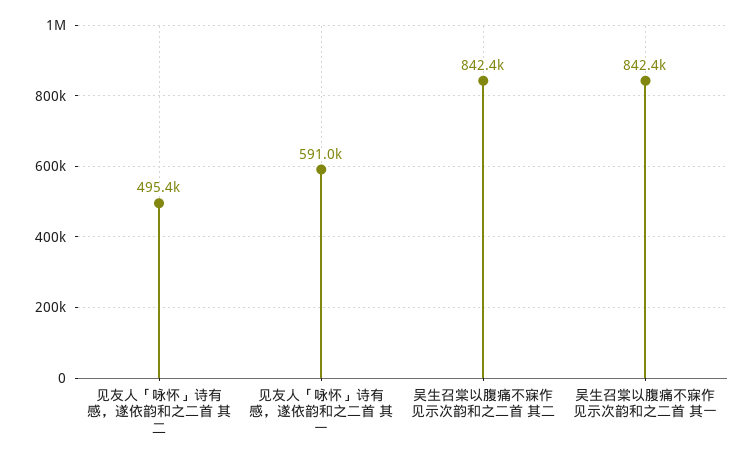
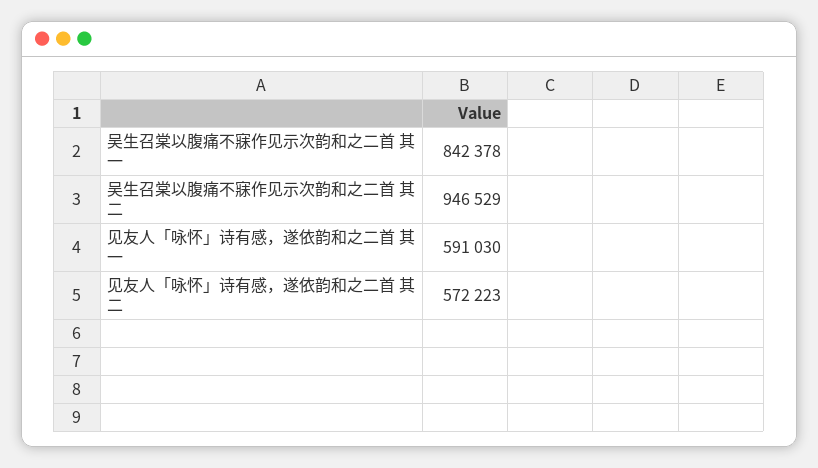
  {
-   "见友人「咏怀」诗有感，遂依韵和之二首 其二": 495400,
+   "见友人「咏怀」诗有感，遂依韵和之二首 其二": 572223,
    "见友人「咏怀」诗有感，遂依韵和之二首 其一": 591030,
-   "吴生召棠以腹痛不寐作见示次韵和之二首 其二": 842400,
+   "吴生召棠以腹痛不寐作见示次韵和之二首 其二": 946529,
    "吴生召棠以腹痛不寐作见示次韵和之二首 其一": 842378
  }

